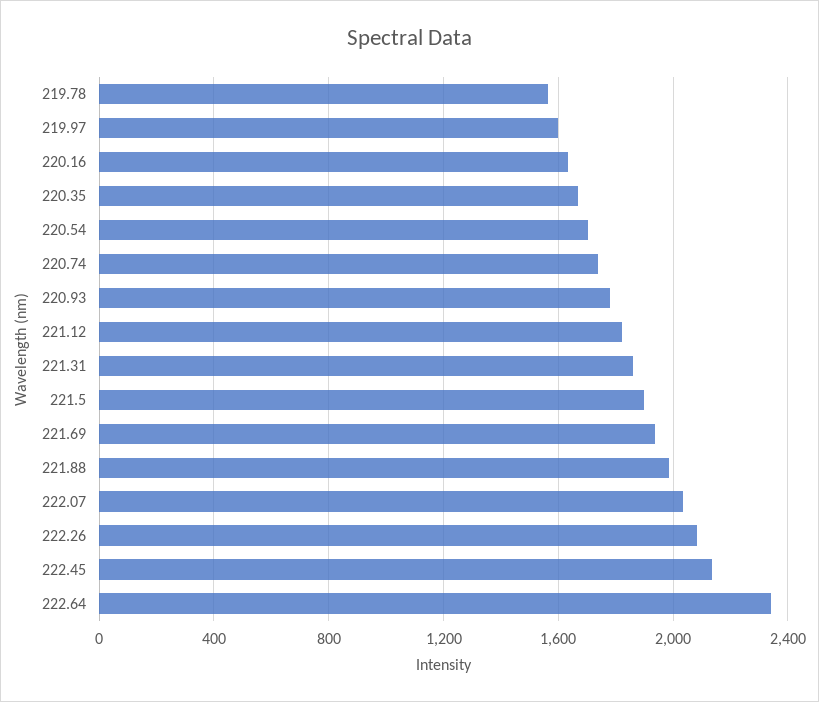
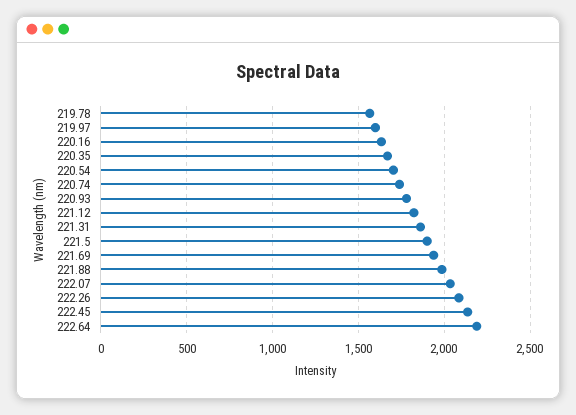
  {
    "219.78": 1550,
    "219.97": 1600,
    "220.16": 1650,
    "220.35": 1650,
    "220.54": 1700,
    "220.74": 1750,
    "220.93": 1800,
    "221.12": 1800,
    "221.31": 1850,
    "221.5": 1900,
    "221.69": 1950,
    "221.88": 2000,
    "222.07": 2050,
    "222.26": 2100,
    "222.45": 2150,
-   "222.64": 2350
+   "222.64": 2200
  }

